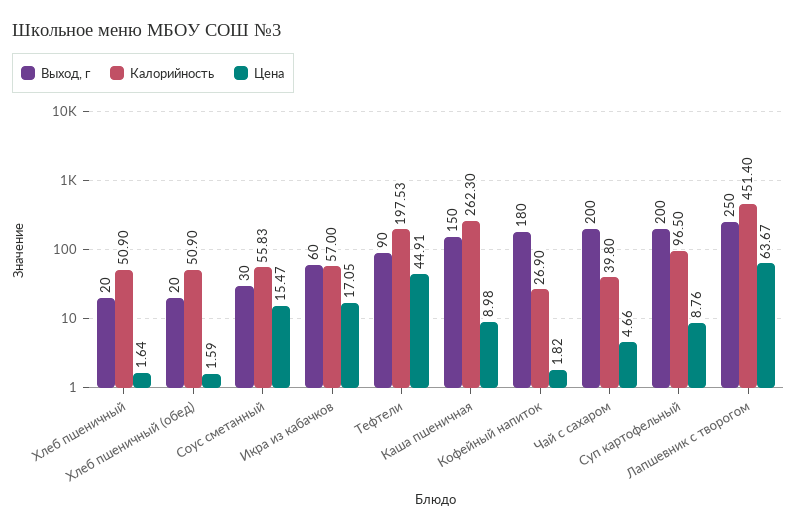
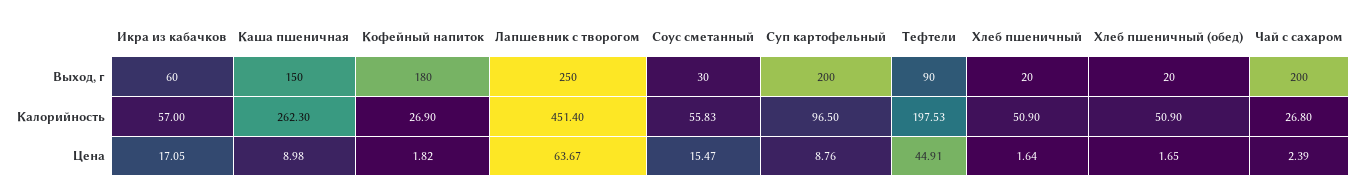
  {
    "Выход, г": {
      "Хлеб пшеничный": 20,
      "Хлеб пшеничный (обед)": 20,
      "Соус сметанный": 30,
      "Икра из кабачков": 60,
      "Тефтели": 90,
      "Каша пшеничная": 150,
      "Кофейный напиток": 180,
      "Чай с сахаром": 200,
      "Суп картофельный": 200,
      "Лапшевник с творогом": 250
    },
    "Калорийность": {
      "Хлеб пшеничный": 50.9,
      "Хлеб пшеничный (обед)": 50.9,
      "Соус сметанный": 55.83,
      "Икра из кабачков": 57,
      "Тефтели": 197.53,
      "Каша пшеничная": 262.3,
      "Кофейный напиток": 26.9,
-     "Чай с сахаром": 39.8,
+     "Чай с сахаром": 26.8,
      "Суп картофельный": 96.5,
      "Лапшевник с творогом": 451.4
    },
    "Цена": {
      "Хлеб пшеничный": 1.64,
-     "Хлеб пшеничный (обед)": 1.59,
+     "Хлеб пшеничный (обед)": 1.65,
      "Соус сметанный": 15.47,
      "Икра из кабачков": 17.05,
      "Тефтели": 44.91,
      "Каша пшеничная": 8.98,
      "Кофейный напиток": 1.82,
-     "Чай с сахаром": 4.66,
+     "Чай с сахаром": 2.39,
      "Суп картофельный": 8.76,
      "Лапшевник с творогом": 63.67
    }
  }

